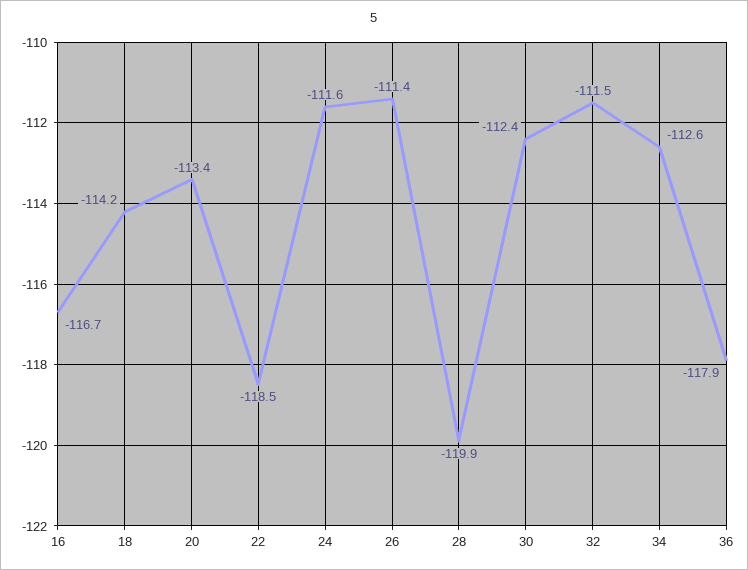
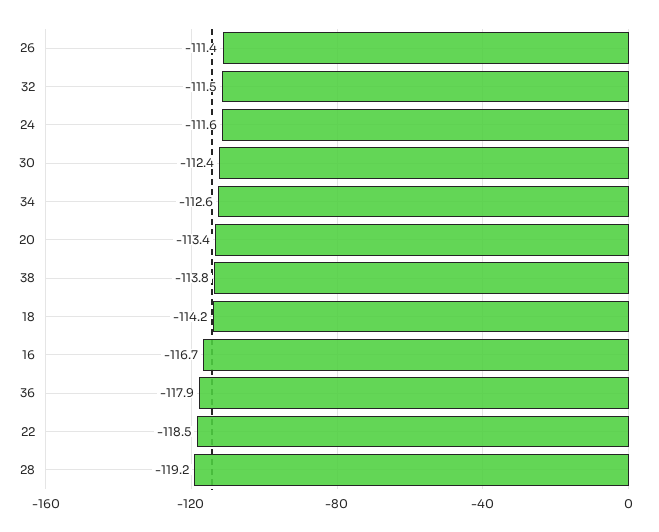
  {
    "16": -116.7,
    "18": -114.2,
    "20": -113.4,
    "22": -118.5,
    "24": -111.6,
    "26": -111.4,
-   "28": -119.9,
+   "28": -119.2,
    "30": -112.4,
    "32": -111.5,
    "34": -112.6,
-   "36": -117.9
+   "36": -117.9,
+   "38": -113.8
  }

